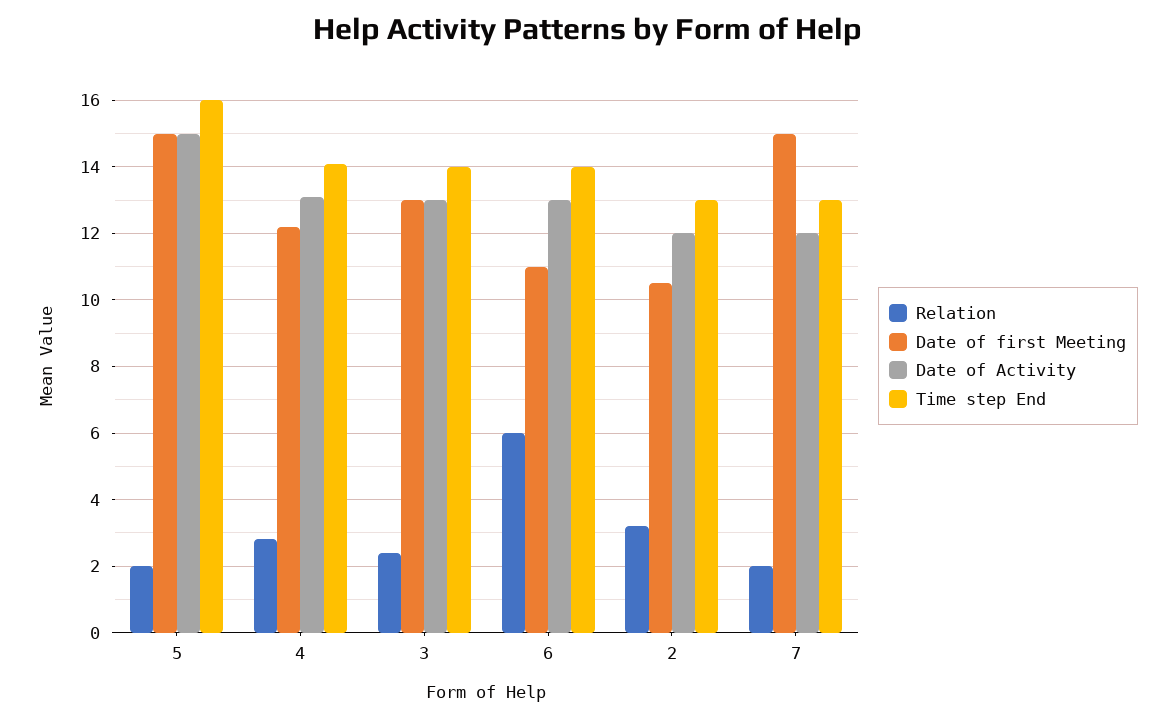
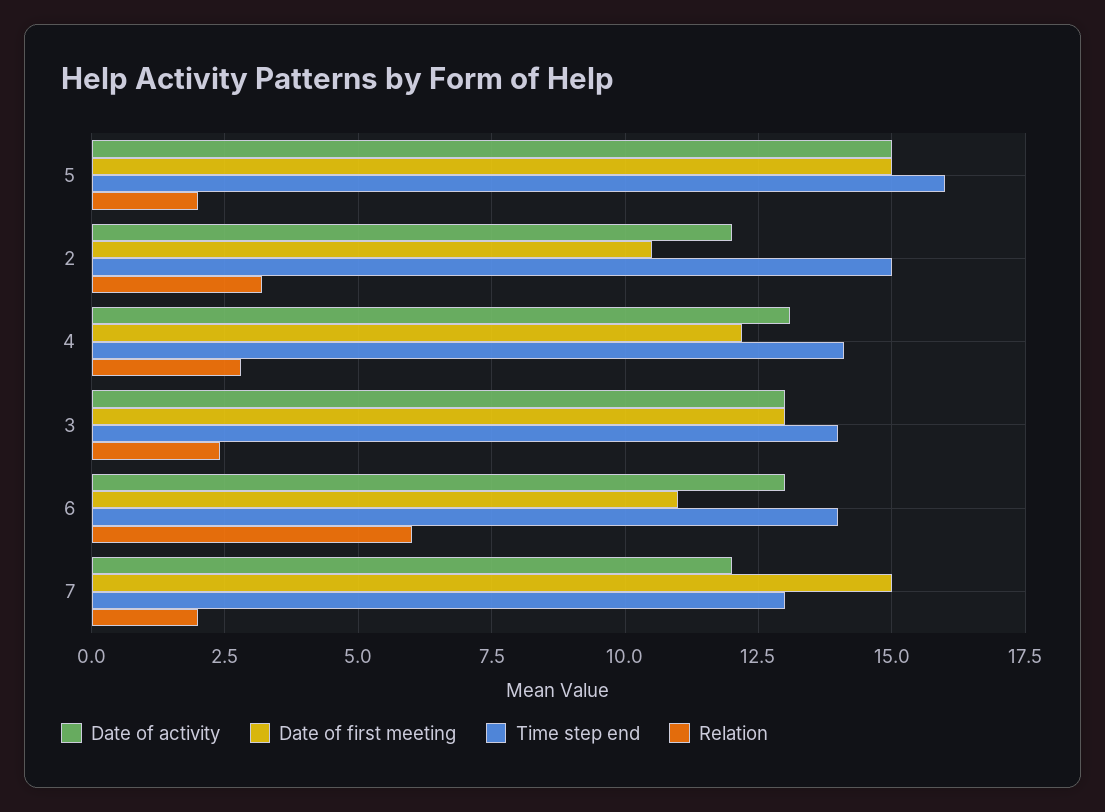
  {
    "Relation": {
      "5": 2,
      "4": 3,
      "3": 2.5,
      "6": 6,
      "2": 3,
      "7": 2
    },
    "Date of first Meeting": {
      "5": 15,
      "4": 12,
      "3": 13,
      "6": 11,
      "2": 10.5,
      "7": 15
    },
    "Date of Activity": {
      "5": 15,
      "4": 13,
      "3": 13,
      "6": 13,
      "2": 12,
      "7": 12
    },
    "Time step End": {
      "5": 16,
      "4": 14,
      "3": 14,
      "6": 14,
-     "2": 13,
+     "2": 15,
      "7": 13
    }
  }

